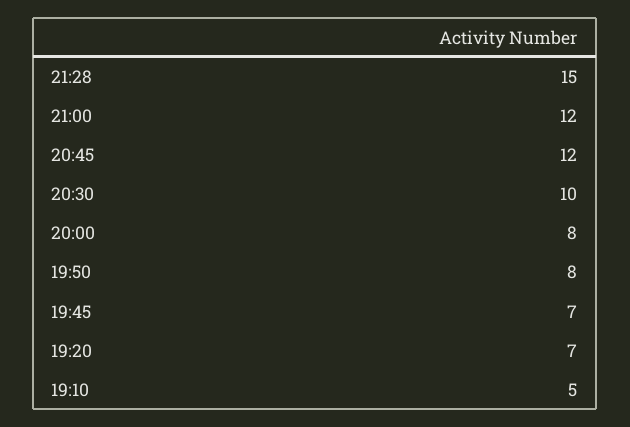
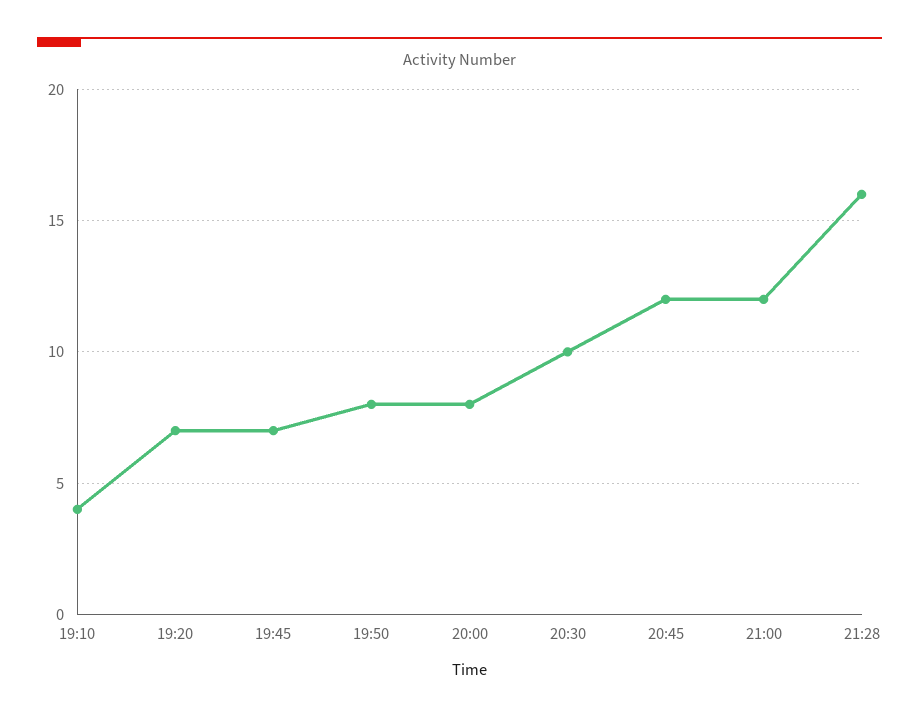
  {
-   "21:28": 15,
+   "21:28": 16,
    "21:00": 12,
    "20:45": 12,
    "20:30": 10,
    "20:00": 8,
    "19:50": 8,
    "19:45": 7,
    "19:20": 7,
-   "19:10": 5
+   "19:10": 4
  }

